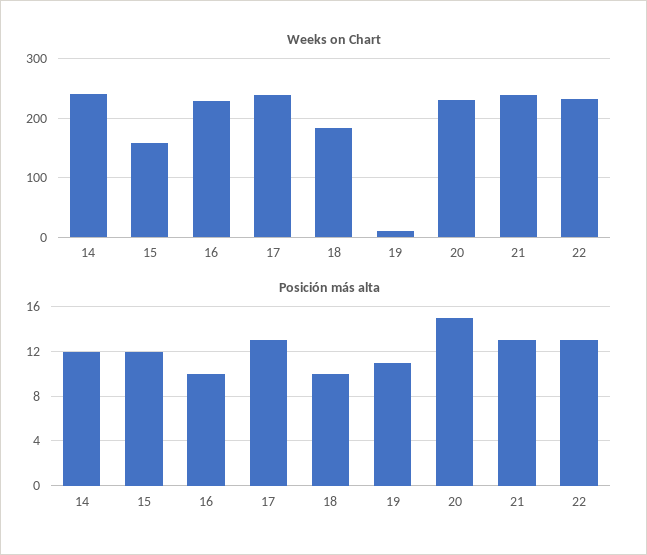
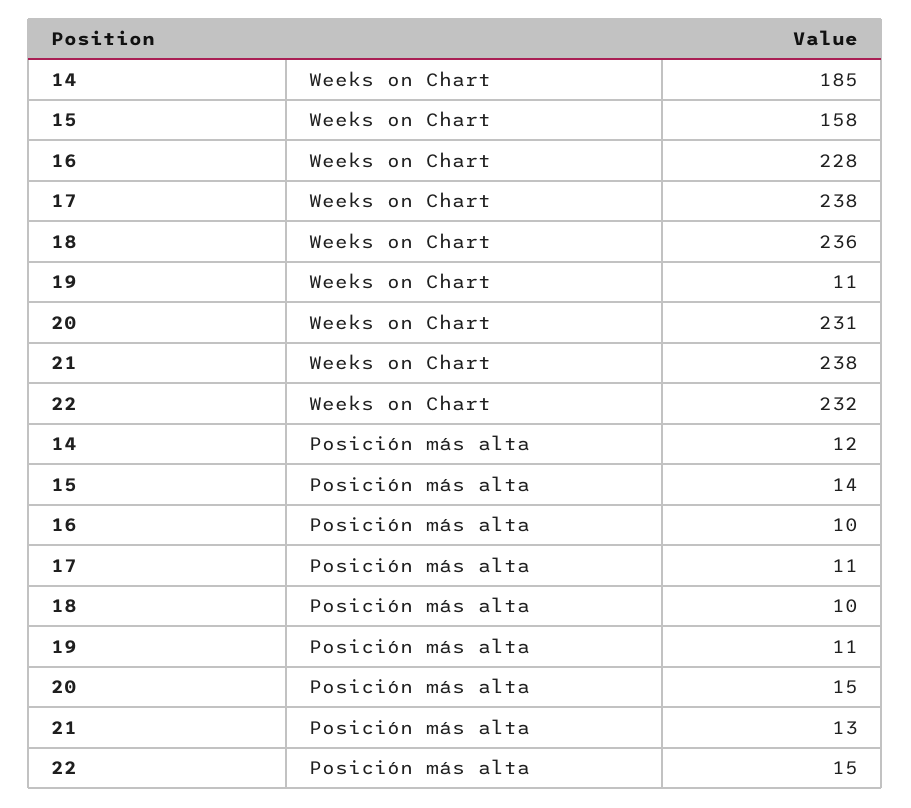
  {
    "Weeks on Chart": {
-     "14": 240,
+     "14": 185,
      "15": 158,
      "16": 228,
      "17": 238,
-     "18": 180,
+     "18": 236,
      "19": 11,
      "20": 231,
      "21": 238,
      "22": 232
    },
    "Posición más alta": {
      "14": 12,
-     "15": 12,
+     "15": 14,
      "16": 10,
-     "17": 13,
+     "17": 11,
      "18": 10,
      "19": 11,
      "20": 15,
      "21": 13,
-     "22": 13
+     "22": 15
    }
  }

